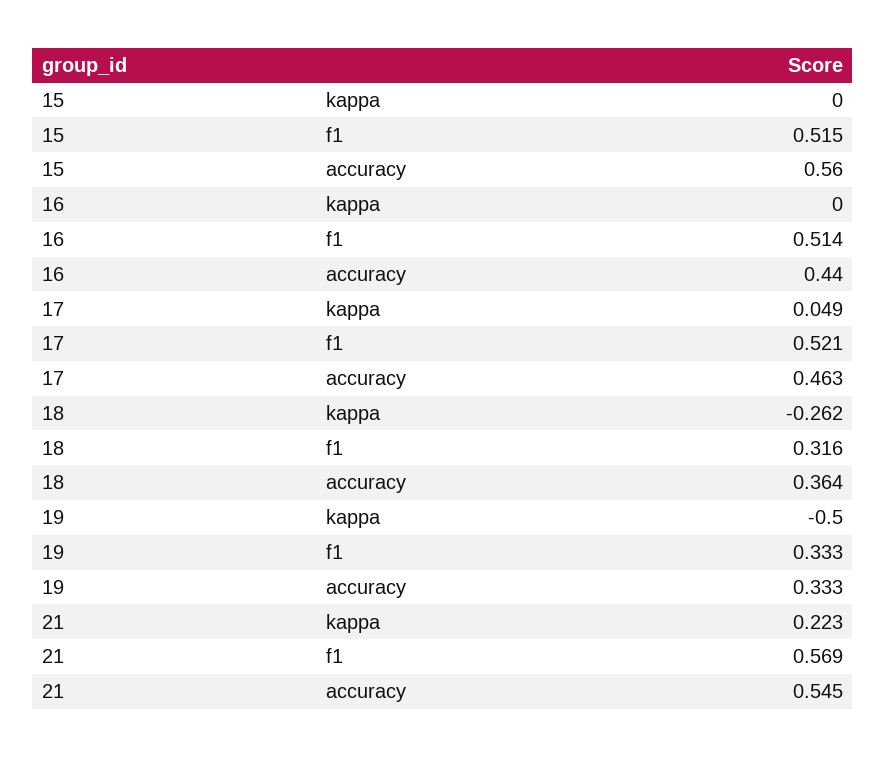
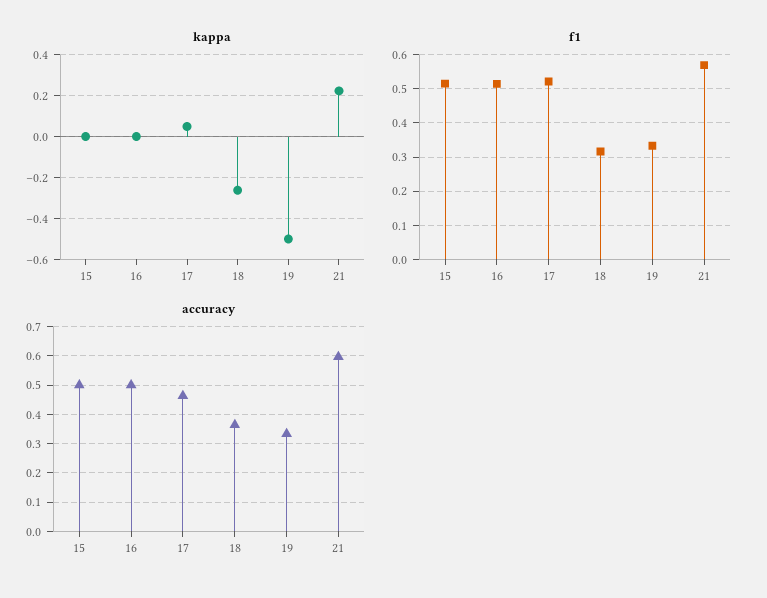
  {
    "kappa": {
      "15": 0,
      "16": 0,
      "17": 0.049,
      "18": -0.262,
      "19": -0.5,
      "21": 0.223
    },
    "f1": {
      "15": 0.515,
      "16": 0.514,
      "17": 0.521,
      "18": 0.316,
      "19": 0.333,
      "21": 0.569
    },
    "accuracy": {
-     "15": 0.56,
+     "15": 0.5,
-     "16": 0.44,
+     "16": 0.5,
      "17": 0.463,
      "18": 0.364,
      "19": 0.333,
-     "21": 0.545
+     "21": 0.6
    }
  }

